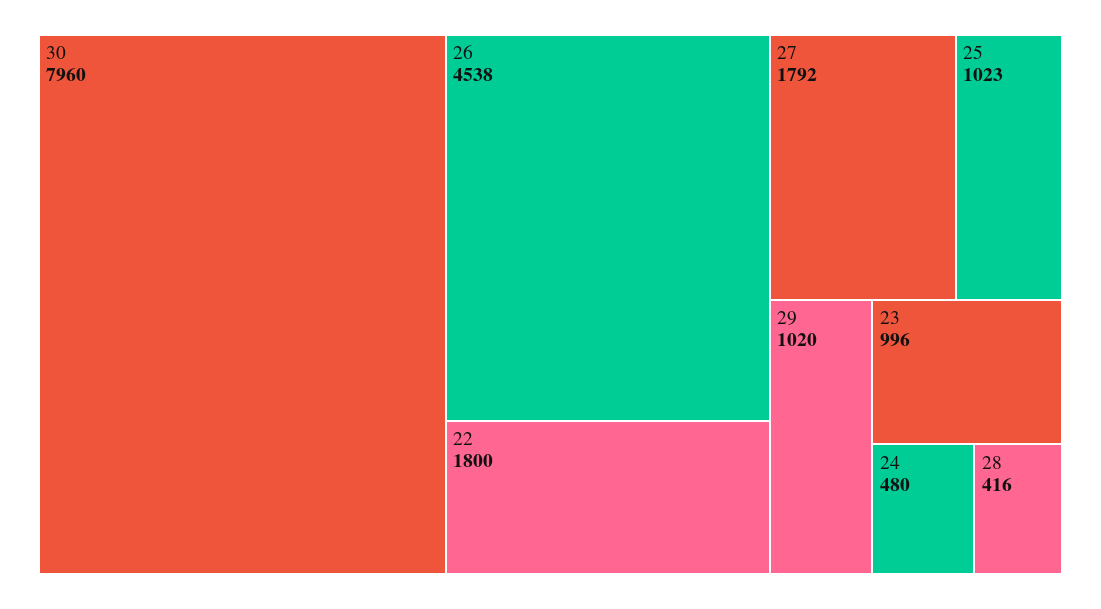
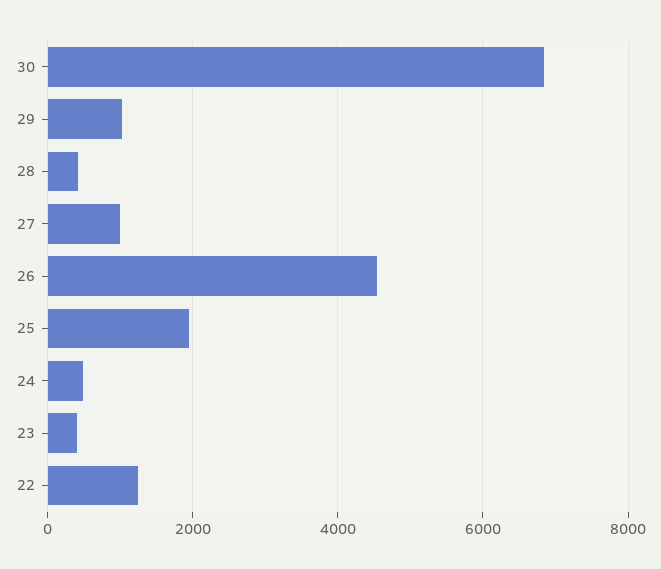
  {
-   "30": 7960,
+   "30": 6800,
    "26": 4538,
-   "22": 1800,
+   "22": 1200,
-   "27": 1792,
+   "27": 1000,
-   "25": 1023,
+   "25": 2000,
    "29": 1020,
-   "23": 996,
+   "23": 400,
    "24": 480,
    "28": 416
  }

